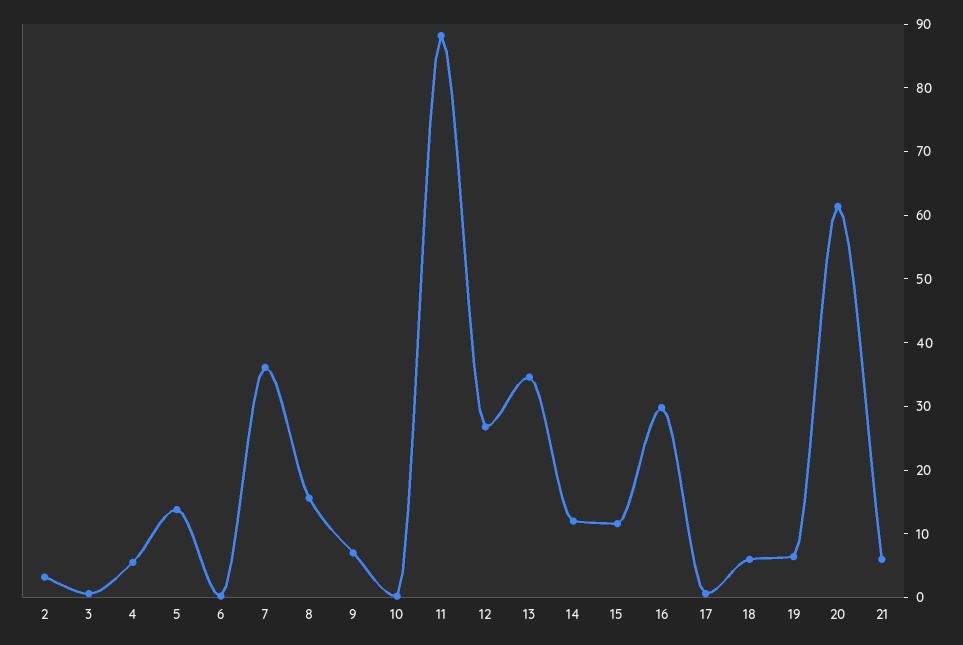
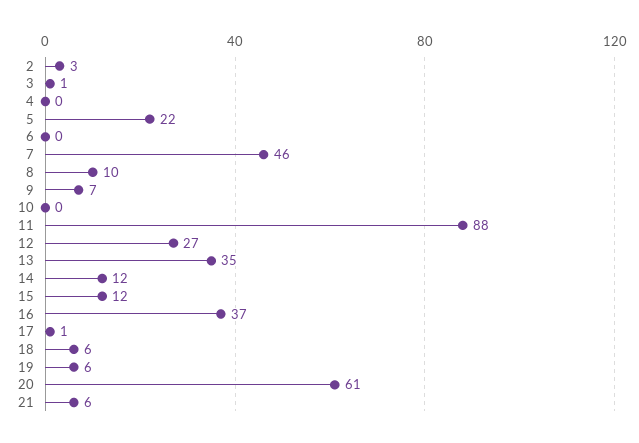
  {
    "2": 3,
    "3": 1,
-   "4": 6,
+   "4": 0,
-   "5": 14,
+   "5": 22,
    "6": 0,
-   "7": 36,
+   "7": 46,
-   "8": 16,
+   "8": 10,
    "9": 7,
    "10": 0,
    "11": 88,
    "12": 27,
    "13": 35,
    "14": 12,
    "15": 12,
-   "16": 30,
+   "16": 37,
    "17": 1,
    "18": 6,
    "19": 6,
    "20": 61,
    "21": 6
  }

